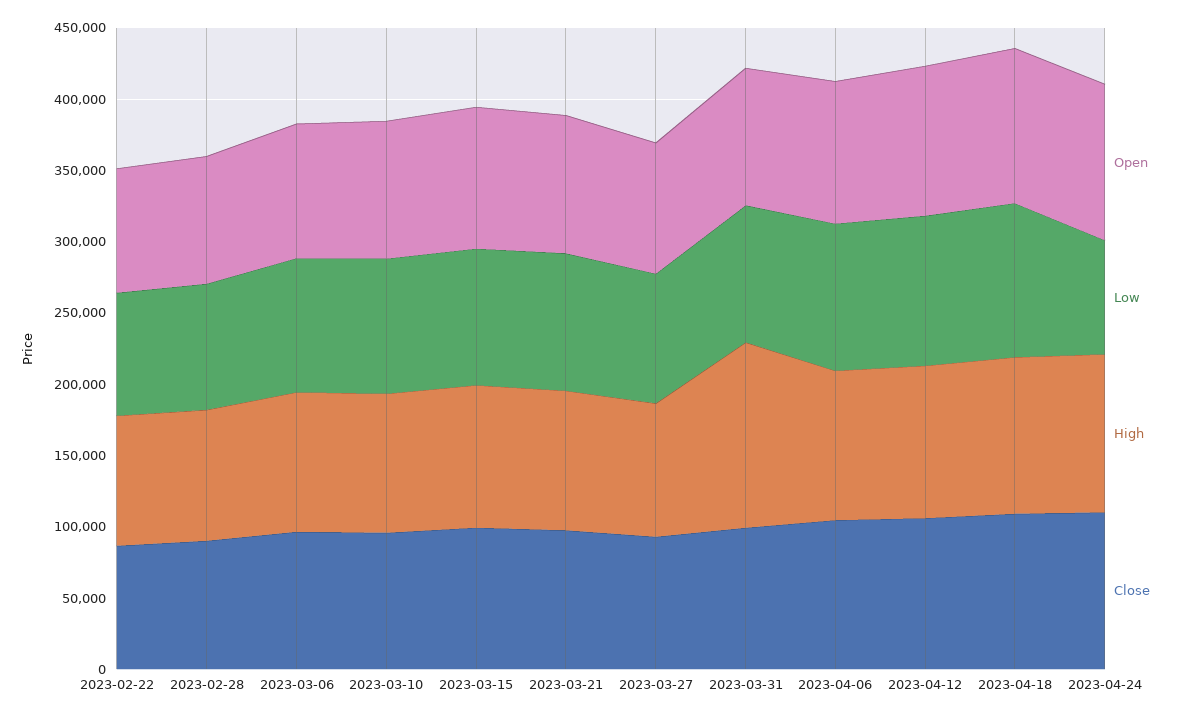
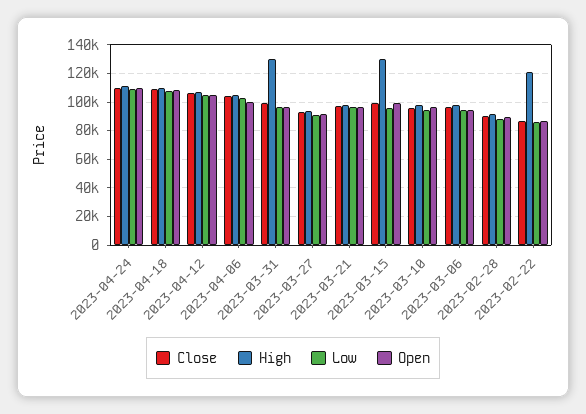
  {
    "Open": {
      "2023-02-22": 85000,
      "2023-02-28": 90000,
      "2023-03-06": 95000,
      "2023-03-10": 95000,
      "2023-03-15": 100000,
      "2023-03-21": 95000,
      "2023-03-27": 90000,
      "2023-03-31": 95000,
      "2023-04-06": 100000,
      "2023-04-12": 105000,
      "2023-04-18": 110000,
      "2023-04-24": 110000
    },
    "Low": {
      "2023-02-22": 85000,
      "2023-02-28": 90000,
      "2023-03-06": 95000,
      "2023-03-10": 95000,
      "2023-03-15": 95000,
      "2023-03-21": 95000,
      "2023-03-27": 90000,
      "2023-03-31": 95000,
      "2023-04-06": 105000,
      "2023-04-12": 105000,
      "2023-04-18": 110000,
-     "2023-04-24": 80000
+     "2023-04-24": 110000
    },
    "High": {
-     "2023-02-22": 90000,
+     "2023-02-22": 120000,
      "2023-02-28": 90000,
      "2023-03-06": 100000,
      "2023-03-10": 100000,
-     "2023-03-15": 100000,
+     "2023-03-15": 130000,
      "2023-03-21": 100000,
      "2023-03-27": 95000,
      "2023-03-31": 130000,
      "2023-04-06": 105000,
      "2023-04-12": 105000,
      "2023-04-18": 110000,
      "2023-04-24": 110000
    },
    "Close": {
      "2023-02-22": 85000,
      "2023-02-28": 90000,
      "2023-03-06": 95000,
      "2023-03-10": 95000,
      "2023-03-15": 100000,
      "2023-03-21": 95000,
      "2023-03-27": 95000,
      "2023-03-31": 100000,
      "2023-04-06": 105000,
      "2023-04-12": 105000,
      "2023-04-18": 110000,
      "2023-04-24": 110000
    }
  }

